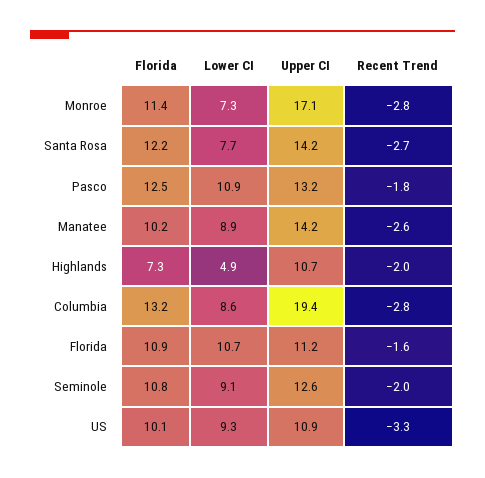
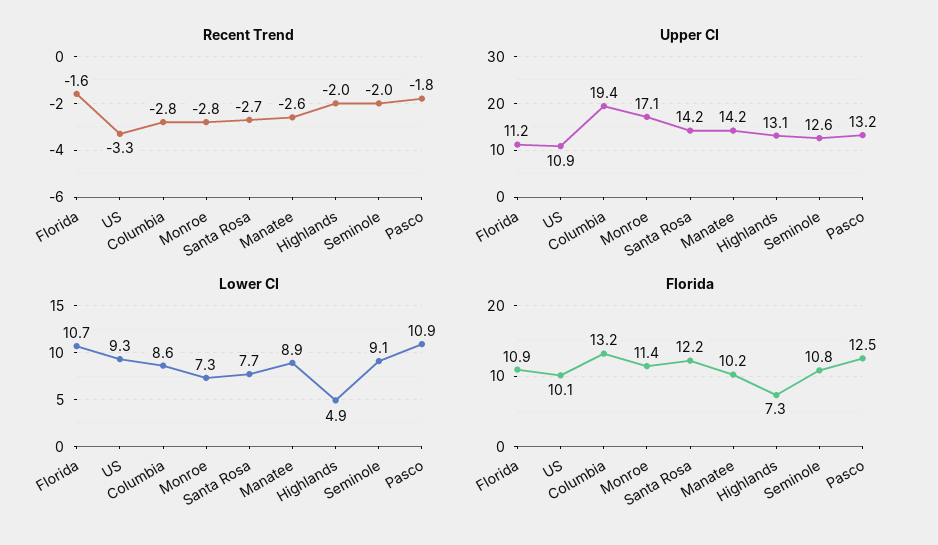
  {
    "Florida": {
      "Monroe": 11.4,
      "Santa Rosa": 12.2,
      "Pasco": 12.5,
      "Manatee": 10.2,
      "Highlands": 7.3,
      "Columbia": 13.2,
      "Florida": 10.9,
      "Seminole": 10.8,
      "US": 10.1
    },
    "Lower CI": {
      "Monroe": 7.3,
      "Santa Rosa": 7.7,
      "Pasco": 10.9,
      "Manatee": 8.9,
      "Highlands": 4.9,
      "Columbia": 8.6,
      "Florida": 10.7,
      "Seminole": 9.1,
      "US": 9.3
    },
    "Upper CI": {
      "Monroe": 17.1,
      "Santa Rosa": 14.2,
      "Pasco": 13.2,
      "Manatee": 14.2,
-     "Highlands": 10.7,
+     "Highlands": 13.1,
      "Columbia": 19.4,
      "Florida": 11.2,
      "Seminole": 12.6,
      "US": 10.9
    },
    "Recent Trend": {
      "Monroe": -2.8,
      "Santa Rosa": -2.7,
      "Pasco": -1.8,
      "Manatee": -2.6,
      "Highlands": -2,
      "Columbia": -2.8,
      "Florida": -1.6,
      "Seminole": -2,
      "US": -3.3
    }
  }

